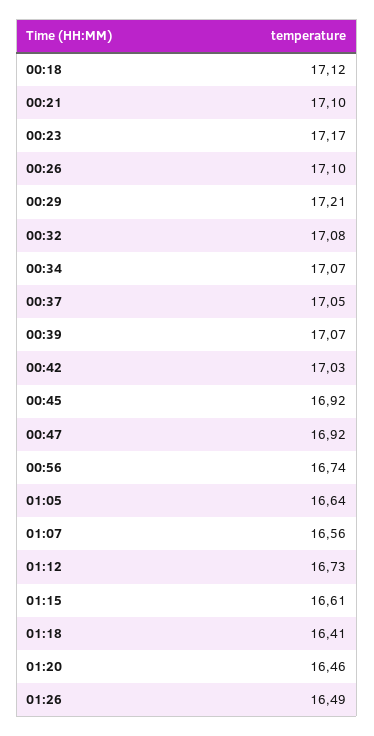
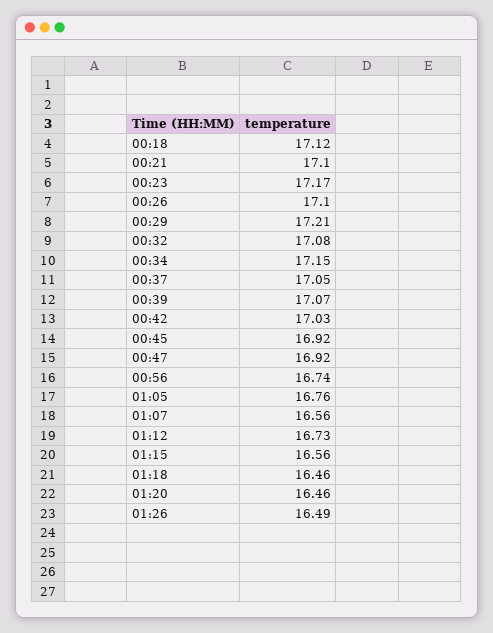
  {
    "00:18": 17.12,
    "00:21": 17.1,
    "00:23": 17.17,
    "00:26": 17.1,
    "00:29": 17.21,
    "00:32": 17.08,
-   "00:34": 17.07,
+   "00:34": 17.15,
    "00:37": 17.05,
    "00:39": 17.07,
    "00:42": 17.03,
    "00:45": 16.92,
    "00:47": 16.92,
    "00:56": 16.74,
-   "01:05": 16.64,
+   "01:05": 16.76,
    "01:07": 16.56,
    "01:12": 16.73,
-   "01:15": 16.61,
+   "01:15": 16.56,
-   "01:18": 16.41,
+   "01:18": 16.46,
    "01:20": 16.46,
    "01:26": 16.49
  }

